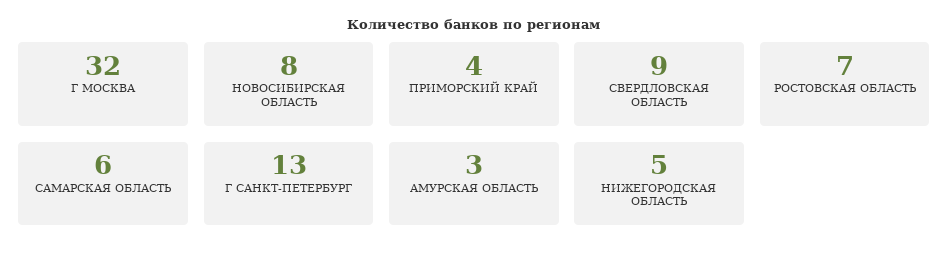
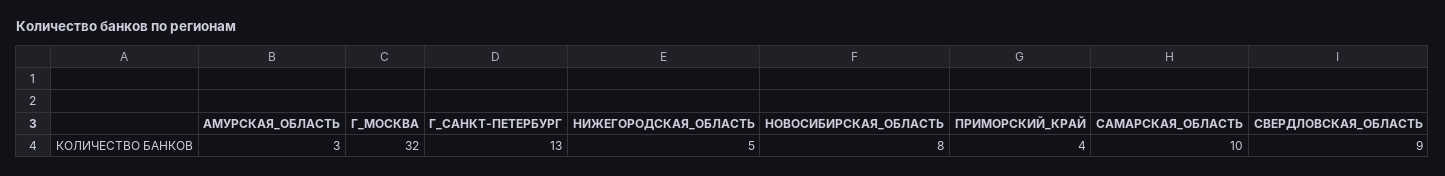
  {
    "Г МОСКВА": 32,
    "НОВОСИБИРСКАЯ ОБЛАСТЬ": 8,
    "ПРИМОРСКИЙ КРАЙ": 4,
    "СВЕРДЛОВСКАЯ ОБЛАСТЬ": 9,
-   "РОСТОВСКАЯ ОБЛАСТЬ": 7,
-   "САМАРСКАЯ ОБЛАСТЬ": 6,
+   "САМАРСКАЯ ОБЛАСТЬ": 10,
    "Г САНКТ-ПЕТЕРБУРГ": 13,
    "АМУРСКАЯ ОБЛАСТЬ": 3,
    "НИЖЕГОРОДСКАЯ ОБЛАСТЬ": 5
  }

